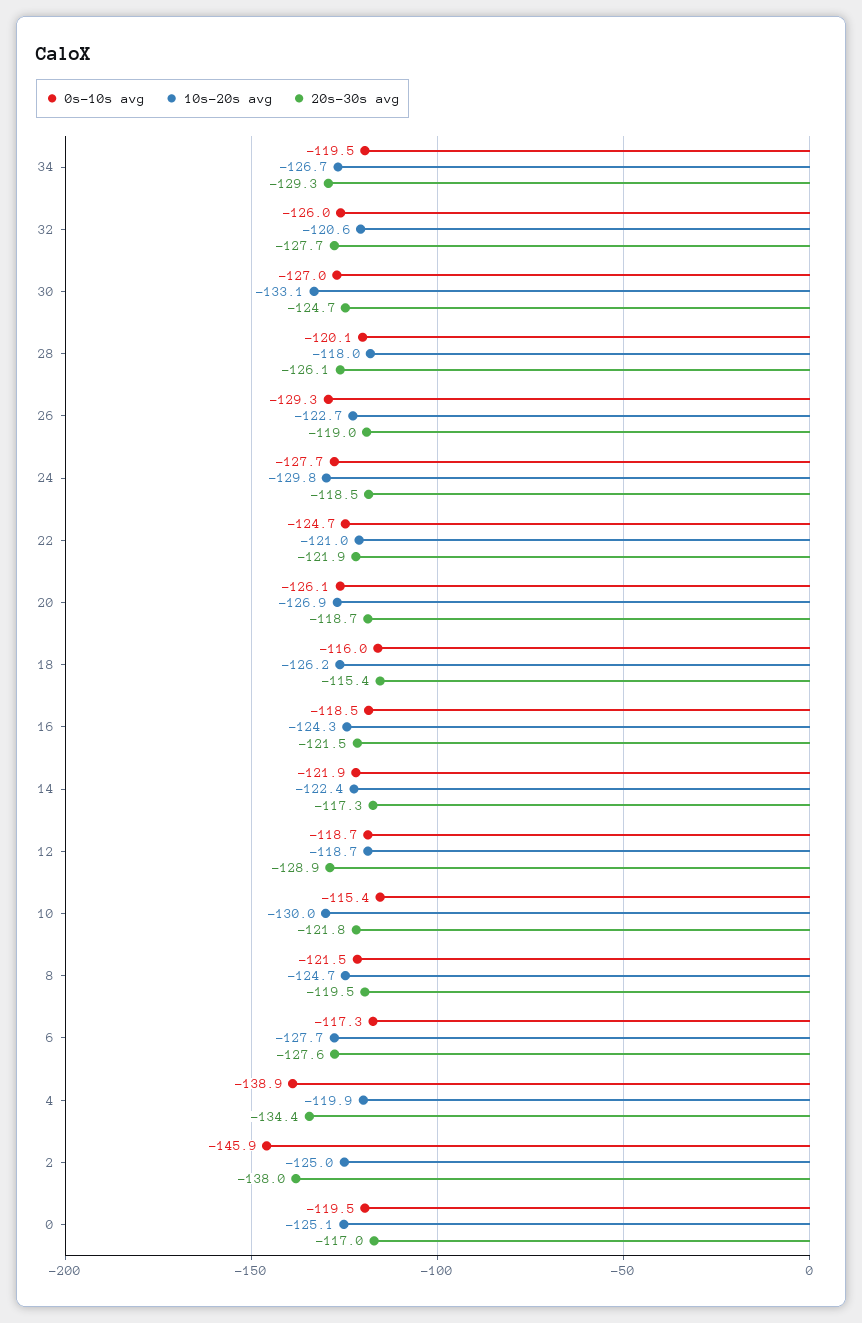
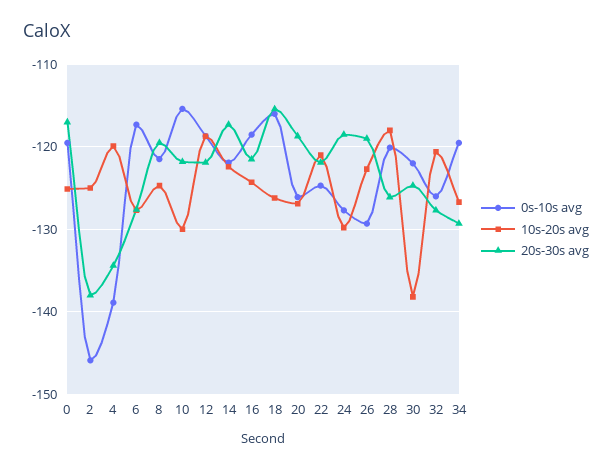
  {
    "0s-10s avg": {
      "34": -119.5,
      "32": -126,
-     "30": -127,
+     "30": -122,
      "28": -120.1,
      "26": -129.3,
      "24": -127.7,
      "22": -124.7,
      "20": -126.1,
      "18": -116,
      "16": -118.5,
      "14": -121.9,
      "12": -118.7,
      "10": -115.4,
      "8": -121.5,
      "6": -117.3,
      "4": -138.9,
      "2": -145.9,
      "0": -119.5
    },
    "10s-20s avg": {
      "34": -126.7,
      "32": -120.6,
-     "30": -133.1,
+     "30": -138,
      "28": -118,
      "26": -122.7,
      "24": -129.8,
      "22": -121,
      "20": -126.9,
      "18": -126.2,
      "16": -124.3,
      "14": -122.4,
      "12": -118.7,
      "10": -130,
      "8": -124.7,
      "6": -127.7,
      "4": -119.9,
      "2": -125,
      "0": -125.1
    },
    "20s-30s avg": {
      "34": -129.3,
      "32": -127.7,
      "30": -124.7,
      "28": -126.1,
      "26": -119,
      "24": -118.5,
      "22": -121.9,
      "20": -118.7,
      "18": -115.4,
      "16": -121.5,
      "14": -117.3,
-     "12": -128.9,
+     "12": -122,
      "10": -121.8,
      "8": -119.5,
      "6": -127.6,
      "4": -134.4,
      "2": -138,
      "0": -117
    }
  }

